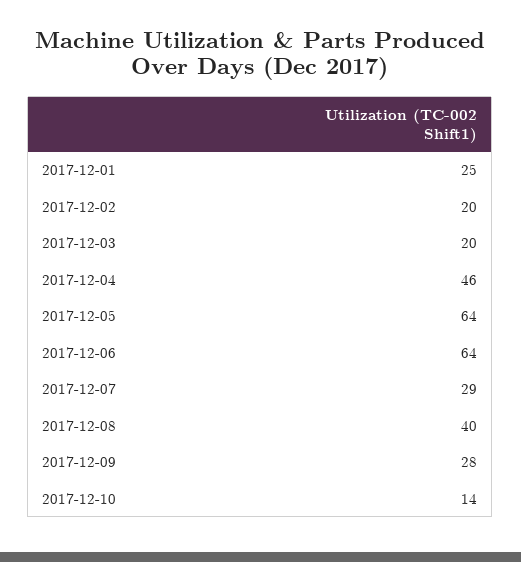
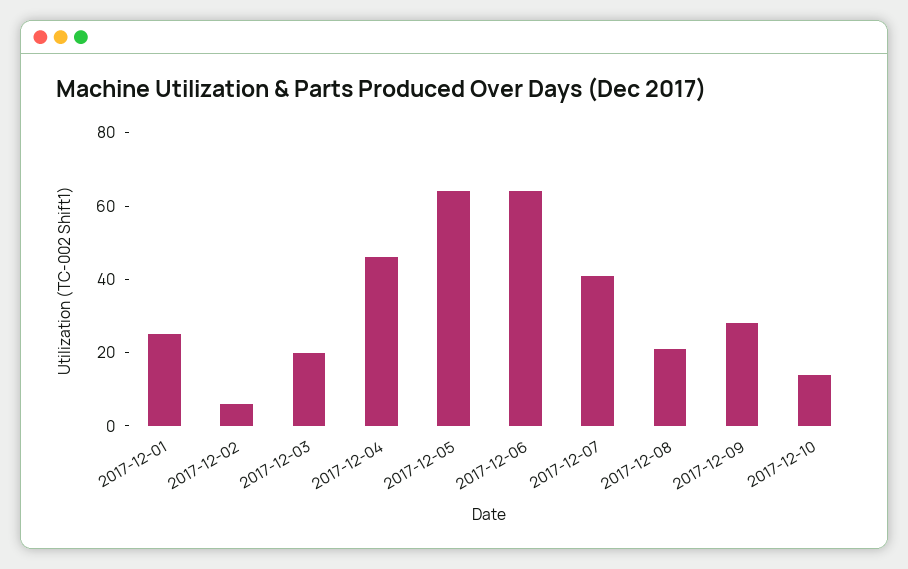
  {
    "2017-12-01": 25,
-   "2017-12-02": 20,
+   "2017-12-02": 5,
    "2017-12-03": 20,
    "2017-12-04": 46,
    "2017-12-05": 64,
    "2017-12-06": 64,
-   "2017-12-07": 29,
+   "2017-12-07": 40,
-   "2017-12-08": 40,
+   "2017-12-08": 20,
    "2017-12-09": 28,
    "2017-12-10": 14
  }

